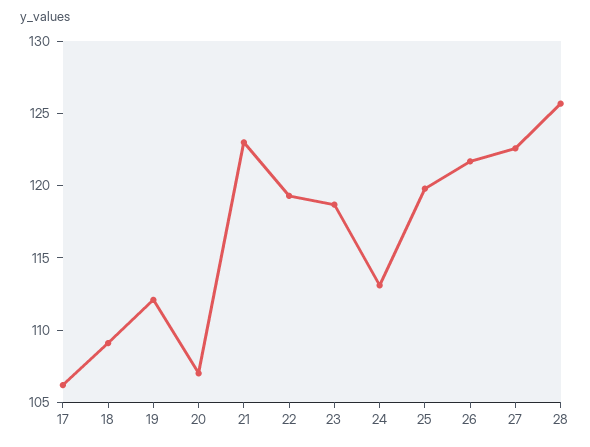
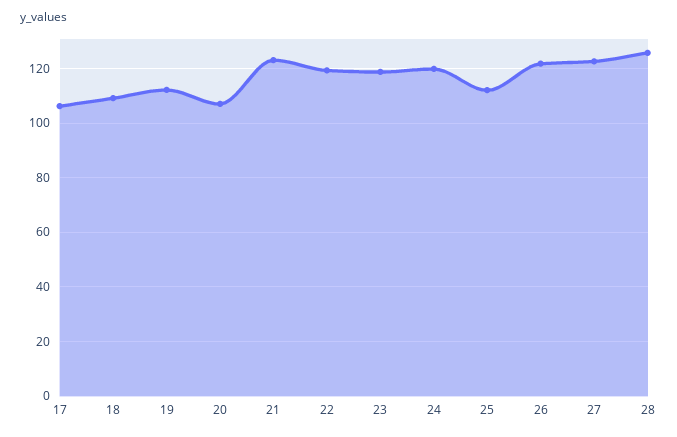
  {
    "17": 106,
    "18": 109,
    "19": 112,
    "20": 107,
    "21": 123,
    "22": 119,
    "23": 119,
-   "24": 113,
+   "24": 120,
-   "25": 120,
+   "25": 112.5,
    "26": 122,
    "27": 123,
    "28": 126
  }

